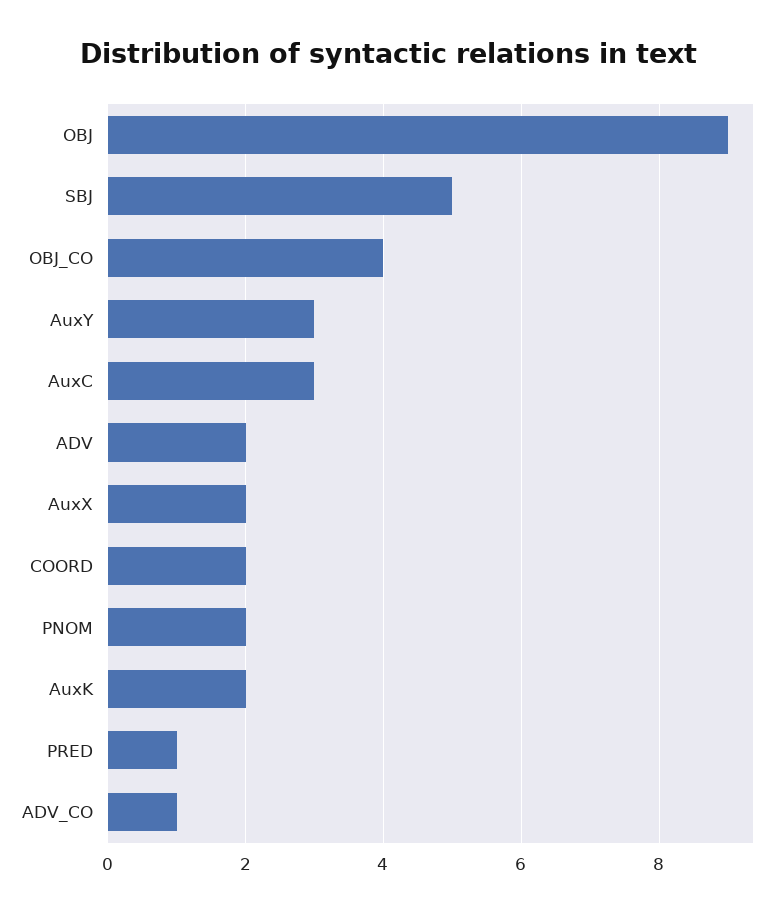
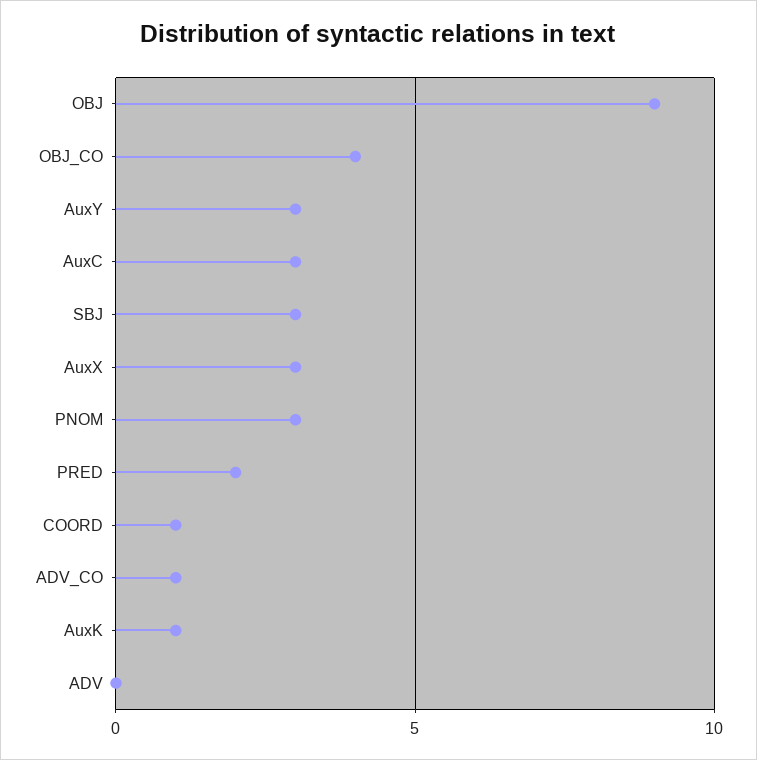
  {
    "OBJ": 9,
-   "SBJ": 5,
+   "SBJ": 3,
    "OBJ_CO": 4,
    "AuxY": 3,
    "AuxC": 3,
-   "ADV": 2,
+   "ADV": 0,
-   "AuxX": 2,
+   "AuxX": 3,
-   "COORD": 2,
+   "COORD": 1,
-   "PNOM": 2,
+   "PNOM": 3,
-   "AuxK": 2,
+   "AuxK": 1,
-   "PRED": 1,
+   "PRED": 2,
    "ADV_CO": 1
  }

